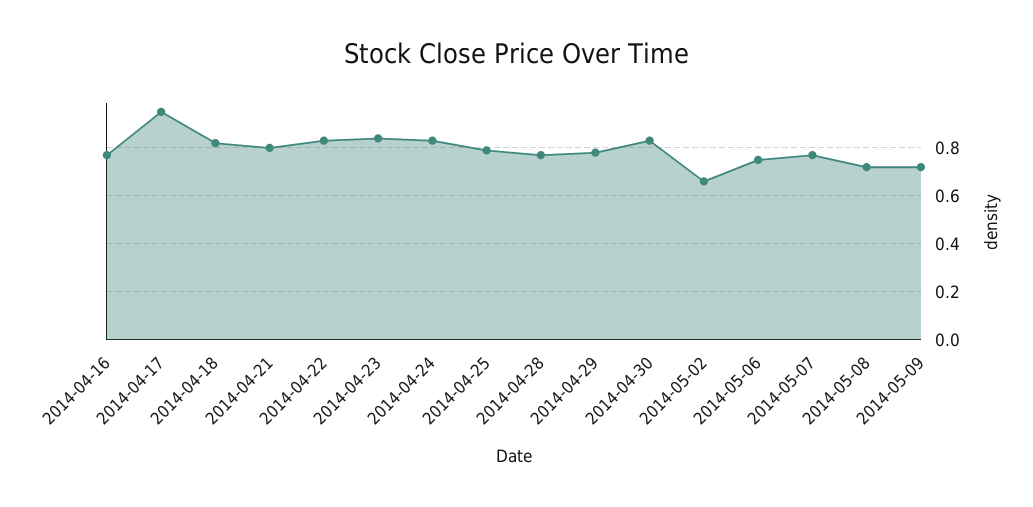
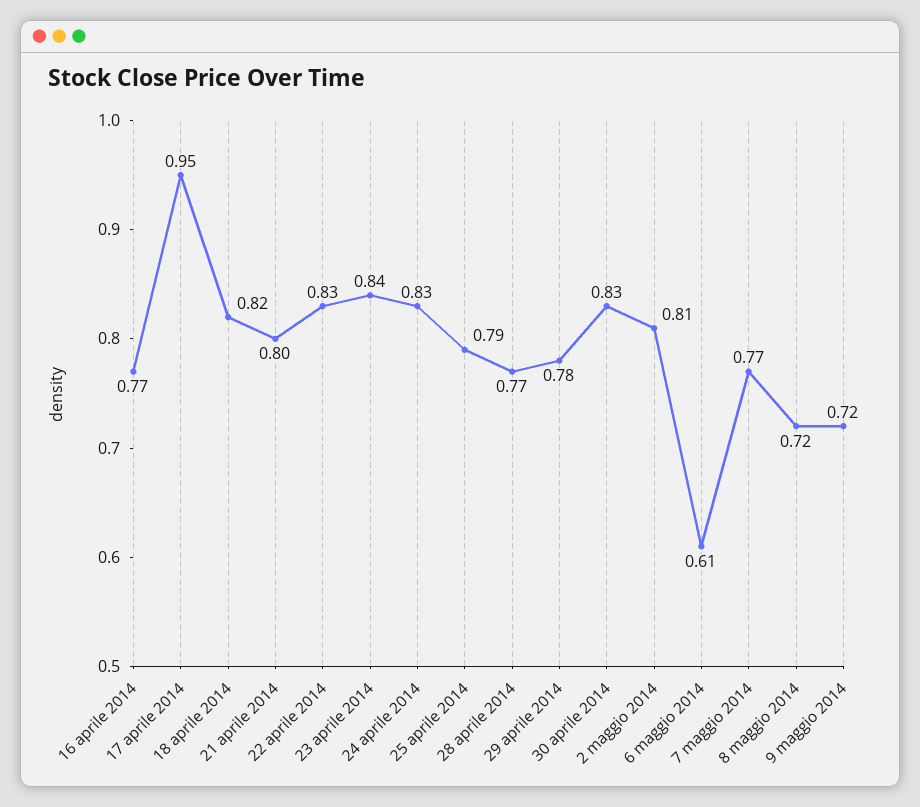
  {
    "2014-04-16": 0.77,
    "2014-04-17": 0.95,
    "2014-04-18": 0.82,
    "2014-04-21": 0.8,
    "2014-04-22": 0.83,
    "2014-04-23": 0.84,
    "2014-04-24": 0.83,
    "2014-04-25": 0.79,
    "2014-04-28": 0.77,
    "2014-04-29": 0.78,
    "2014-04-30": 0.83,
-   "2014-05-02": 0.65,
+   "2014-05-02": 0.81,
-   "2014-05-06": 0.75,
+   "2014-05-06": 0.61,
    "2014-05-07": 0.77,
    "2014-05-08": 0.72,
    "2014-05-09": 0.72
  }

